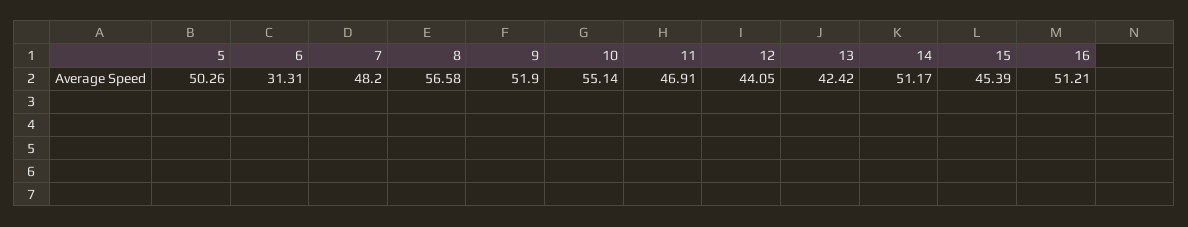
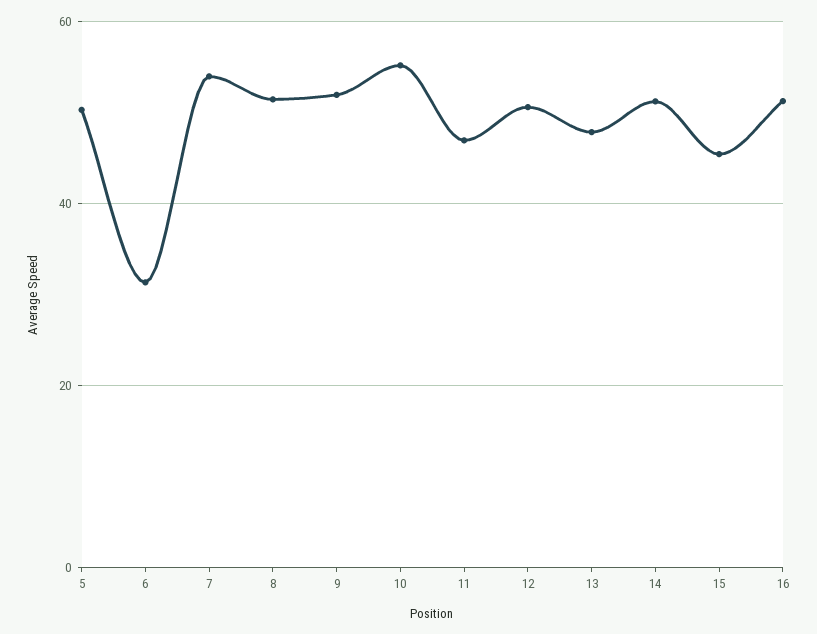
  {
    "5": 50.26,
    "6": 31.31,
-   "7": 48.2,
+   "7": 54,
-   "8": 56.58,
+   "8": 52,
    "9": 51.9,
    "10": 55.14,
    "11": 46.91,
-   "12": 44.05,
+   "12": 50,
-   "13": 42.42,
+   "13": 48,
    "14": 51.17,
    "15": 45.39,
    "16": 51.21
  }

